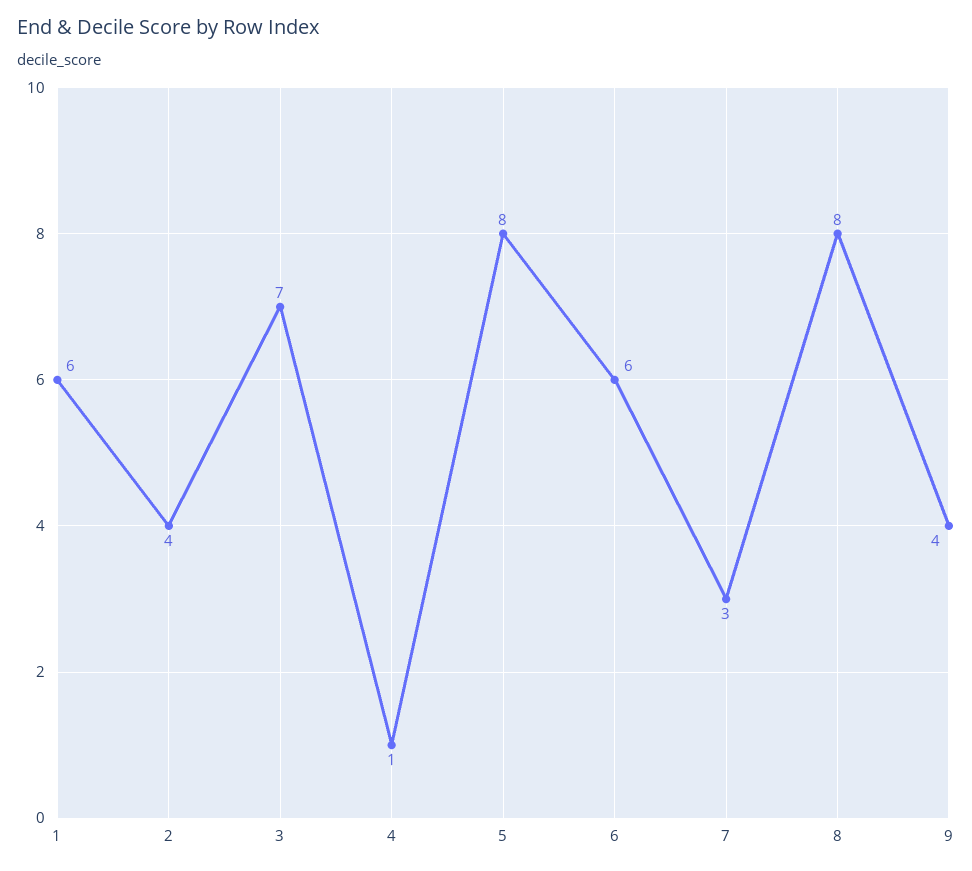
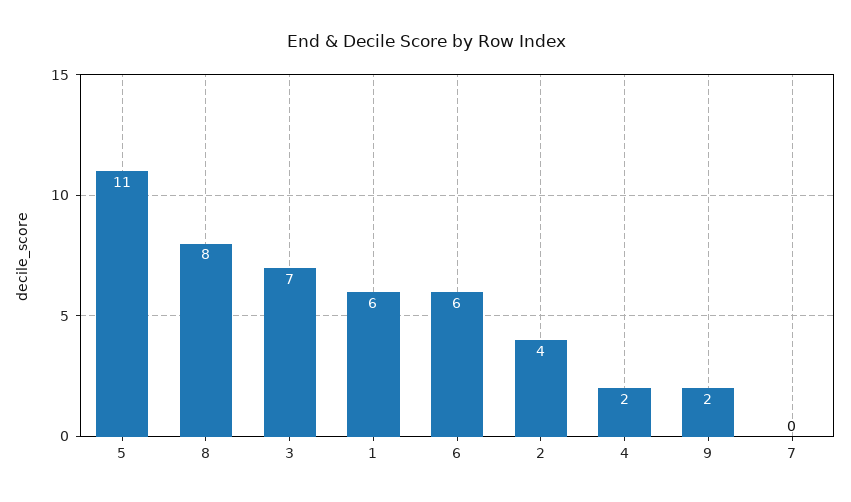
  {
    "1": 6,
    "2": 4,
    "3": 7,
-   "4": 1,
+   "4": 2,
-   "5": 8,
+   "5": 11,
    "6": 6,
-   "7": 3,
+   "7": 0,
    "8": 8,
-   "9": 4
+   "9": 2
  }

